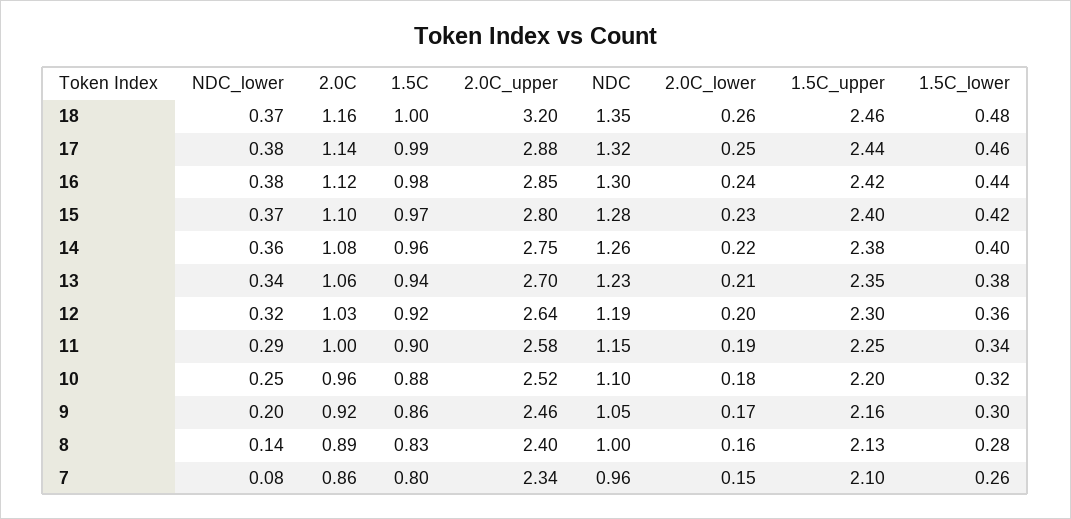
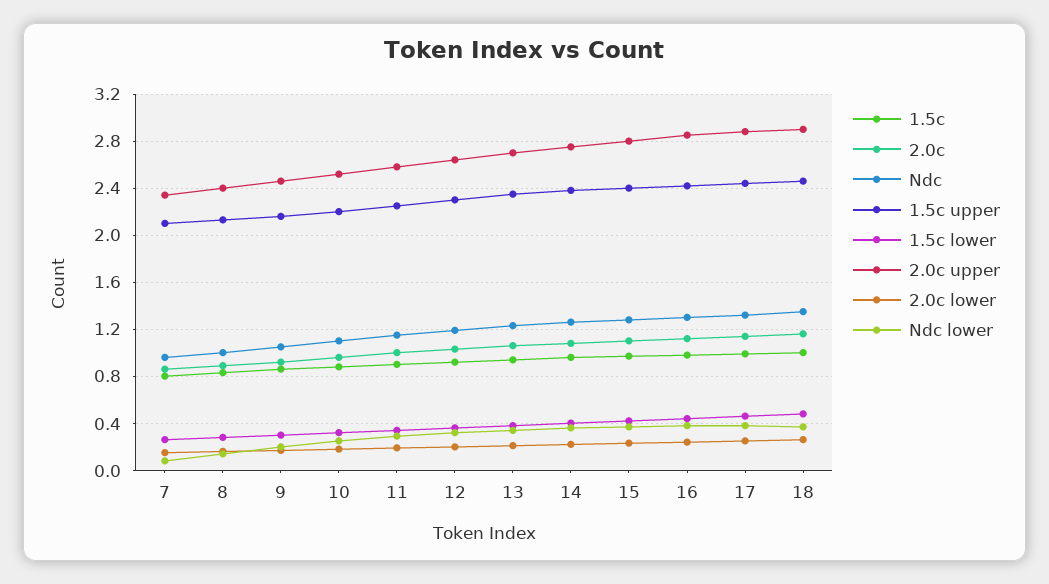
  {
    "NDC_lower": {
      "18": 0.37,
      "17": 0.38,
      "16": 0.38,
      "15": 0.37,
      "14": 0.36,
      "13": 0.34,
      "12": 0.32,
      "11": 0.29,
      "10": 0.25,
      "9": 0.2,
      "8": 0.14,
      "7": 0.08
    },
    "2.0C": {
      "18": 1.16,
      "17": 1.14,
      "16": 1.12,
      "15": 1.1,
      "14": 1.08,
      "13": 1.06,
      "12": 1.03,
      "11": 1,
      "10": 0.96,
      "9": 0.92,
      "8": 0.89,
      "7": 0.86
    },
    "1.5C": {
      "18": 1,
      "17": 0.99,
      "16": 0.98,
      "15": 0.97,
      "14": 0.96,
      "13": 0.94,
      "12": 0.92,
      "11": 0.9,
      "10": 0.88,
      "9": 0.86,
      "8": 0.83,
      "7": 0.8
    },
    "2.0C_upper": {
-     "18": 3.2,
+     "18": 2.9,
      "17": 2.88,
      "16": 2.85,
      "15": 2.8,
      "14": 2.75,
      "13": 2.7,
      "12": 2.64,
      "11": 2.58,
      "10": 2.52,
      "9": 2.46,
      "8": 2.4,
      "7": 2.34
    },
    "NDC": {
      "18": 1.35,
      "17": 1.32,
      "16": 1.3,
      "15": 1.28,
      "14": 1.26,
      "13": 1.23,
      "12": 1.19,
      "11": 1.15,
      "10": 1.1,
      "9": 1.05,
      "8": 1,
      "7": 0.96
    },
    "2.0C_lower": {
      "18": 0.26,
      "17": 0.25,
      "16": 0.24,
      "15": 0.23,
      "14": 0.22,
      "13": 0.21,
      "12": 0.2,
      "11": 0.19,
      "10": 0.18,
      "9": 0.17,
      "8": 0.16,
      "7": 0.15
    },
    "1.5C_upper": {
      "18": 2.46,
      "17": 2.44,
      "16": 2.42,
      "15": 2.4,
      "14": 2.38,
      "13": 2.35,
      "12": 2.3,
      "11": 2.25,
      "10": 2.2,
      "9": 2.16,
      "8": 2.13,
      "7": 2.1
    },
    "1.5C_lower": {
      "18": 0.48,
      "17": 0.46,
      "16": 0.44,
      "15": 0.42,
      "14": 0.4,
      "13": 0.38,
      "12": 0.36,
      "11": 0.34,
      "10": 0.32,
      "9": 0.3,
      "8": 0.28,
      "7": 0.26
    }
  }

